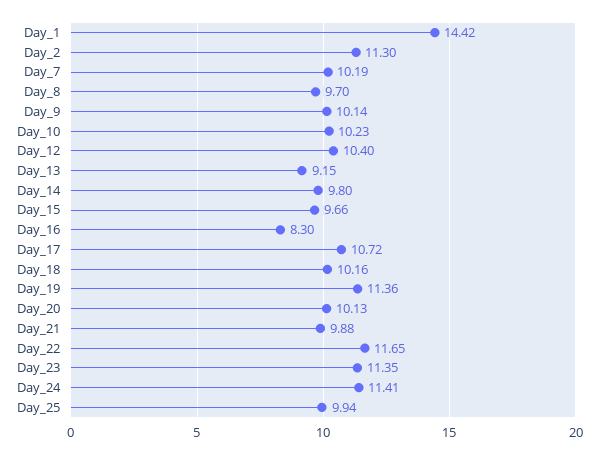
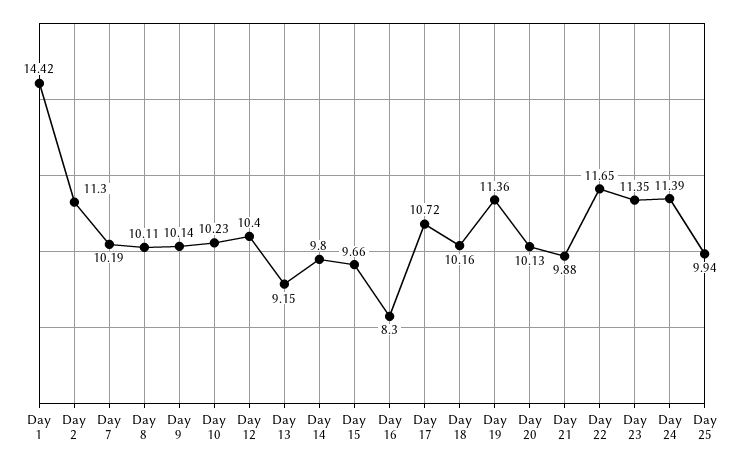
  {
    "Day_1": 14.42,
    "Day_2": 11.3,
    "Day_7": 10.19,
-   "Day_8": 9.7,
+   "Day_8": 10.11,
    "Day_9": 10.14,
    "Day_10": 10.23,
    "Day_12": 10.4,
    "Day_13": 9.15,
    "Day_14": 9.8,
    "Day_15": 9.66,
    "Day_16": 8.3,
    "Day_17": 10.72,
    "Day_18": 10.16,
    "Day_19": 11.36,
    "Day_20": 10.13,
    "Day_21": 9.88,
    "Day_22": 11.65,
    "Day_23": 11.35,
-   "Day_24": 11.41,
+   "Day_24": 11.39,
    "Day_25": 9.94
  }

